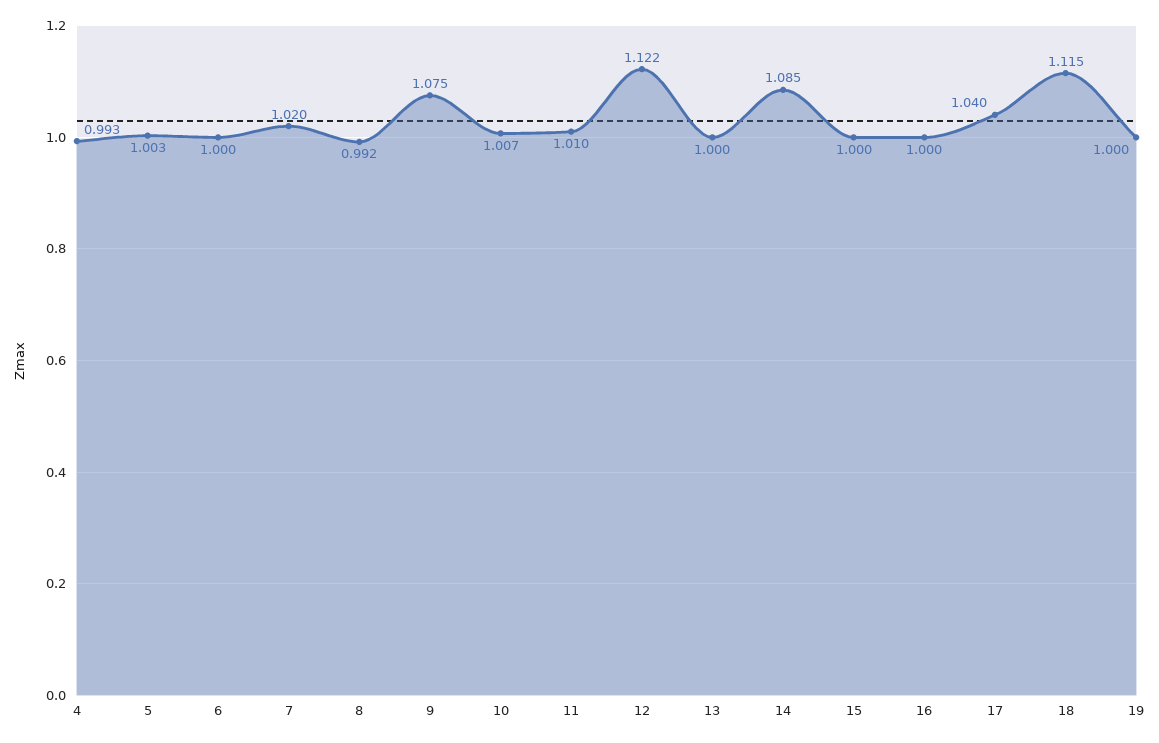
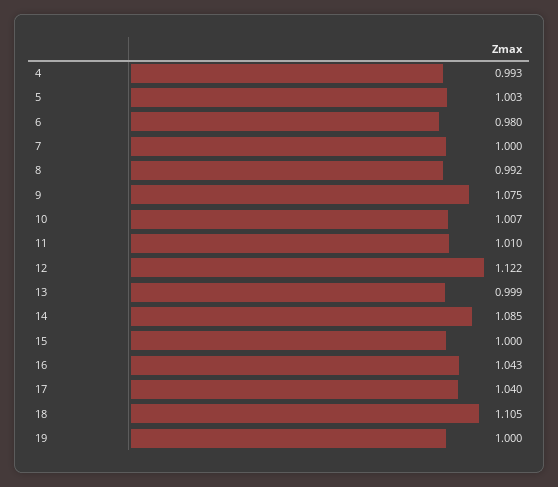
  {
    "4": 0.993,
    "5": 1.003,
-   "6": 1,
+   "6": 0.98,
-   "7": 1.02,
+   "7": 1,
    "8": 0.992,
    "9": 1.075,
    "10": 1.007,
    "11": 1.01,
    "12": 1.122,
-   "13": 1,
+   "13": 0.999,
    "14": 1.085,
    "15": 1,
-   "16": 1,
+   "16": 1.043,
    "17": 1.04,
-   "18": 1.115,
+   "18": 1.105,
    "19": 1
  }

